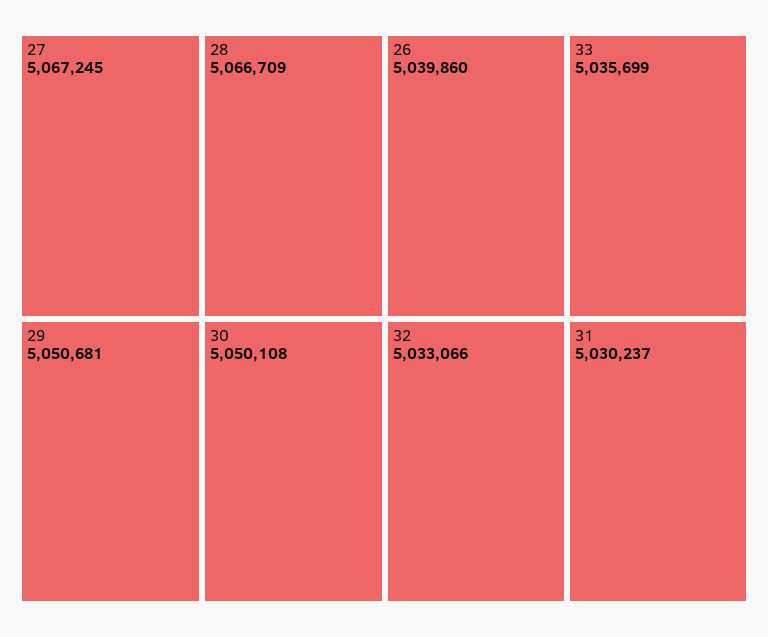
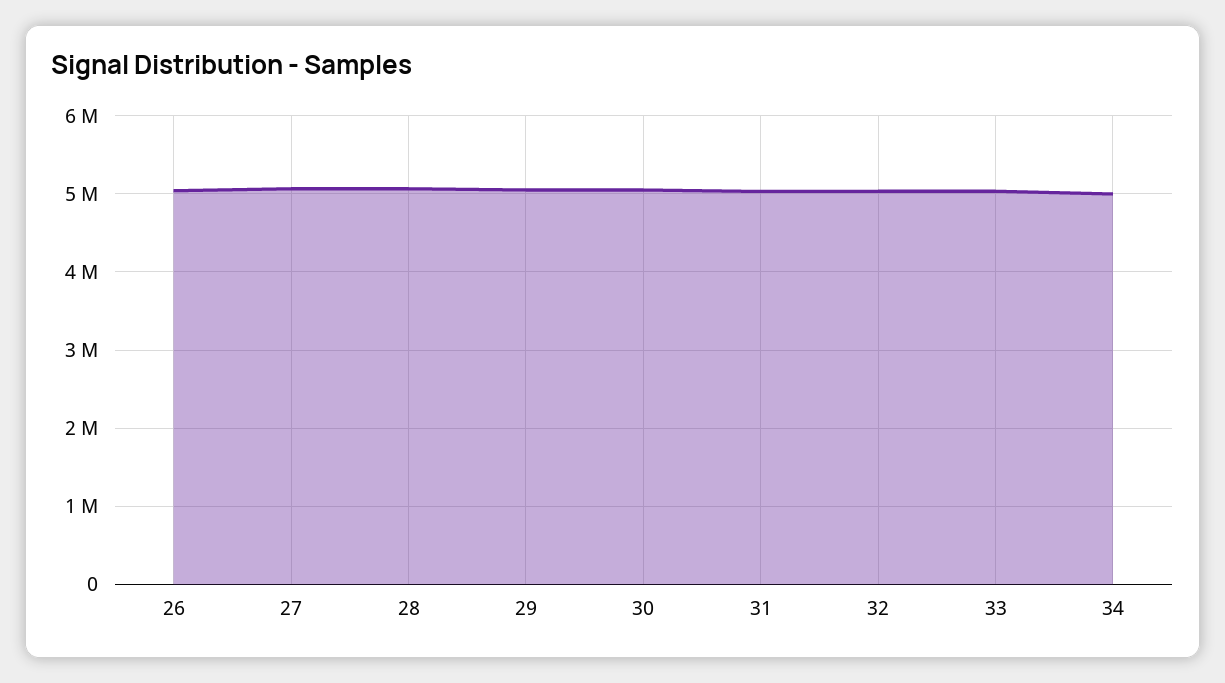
  {
    "27": 5067245,
    "28": 5066709,
    "29": 5050681,
    "30": 5050108,
    "26": 5039860,
    "33": 5035699,
    "32": 5033066,
-   "31": 5030237
+   "31": 5030237,
+   "34": 5000000
  }

